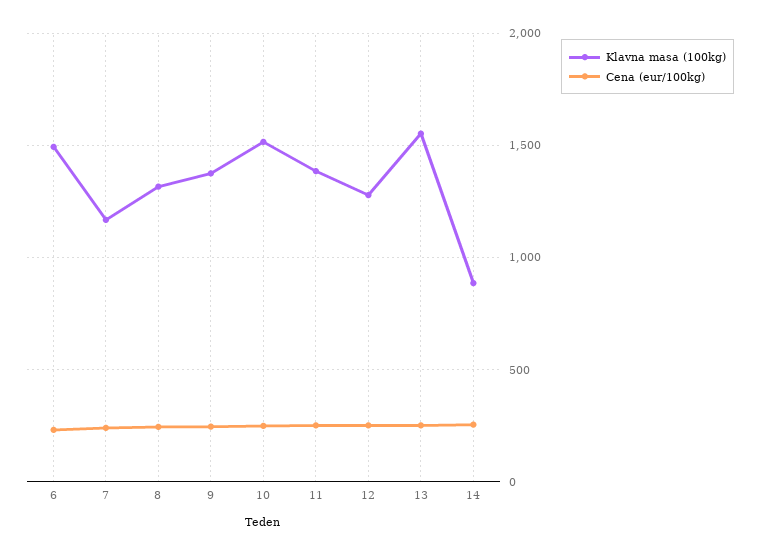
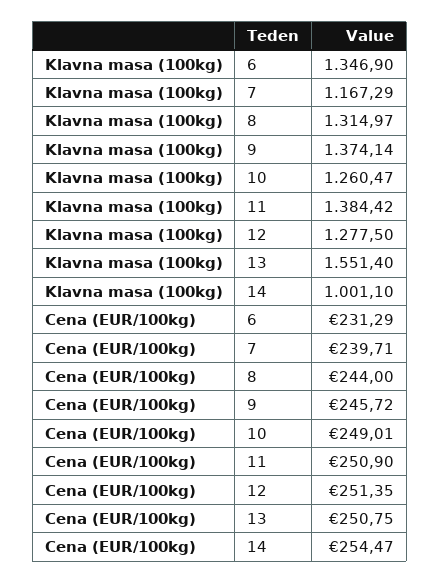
  {
    "Klavna masa (100kg)": {
-     "6": 1500,
+     "6": 1346.9,
      "7": 1167.29,
      "8": 1314.97,
      "9": 1374.14,
-     "10": 1500,
+     "10": 1260.47,
      "11": 1384.42,
      "12": 1277.5,
      "13": 1551.4,
-     "14": 900
+     "14": 1001.1
    },
    "Cena (eur/100kg)": {
      "6": 231.29,
      "7": 239.71,
      "8": 244,
      "9": 245.72,
      "10": 249.01,
      "11": 250.9,
      "12": 251.35,
      "13": 250.75,
      "14": 254.47
    }
  }

